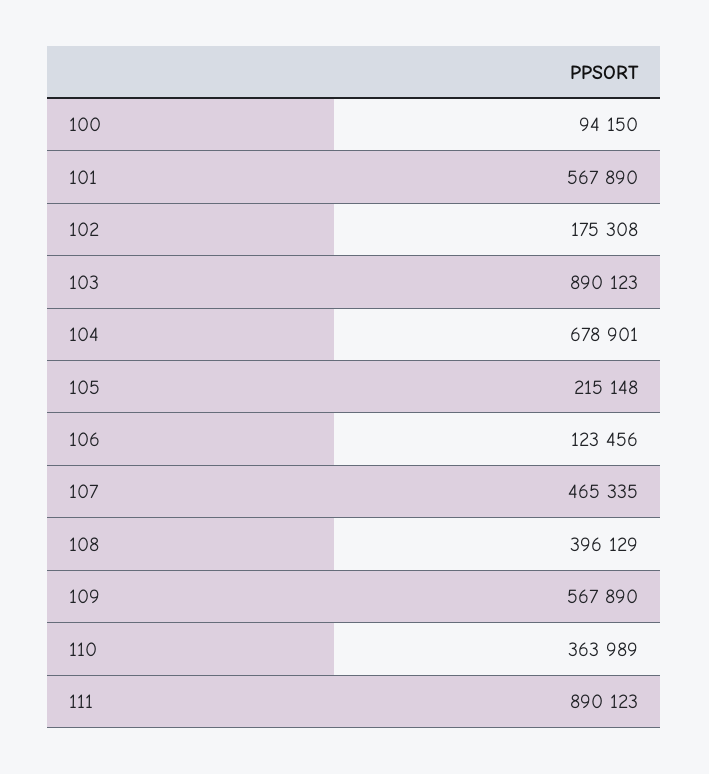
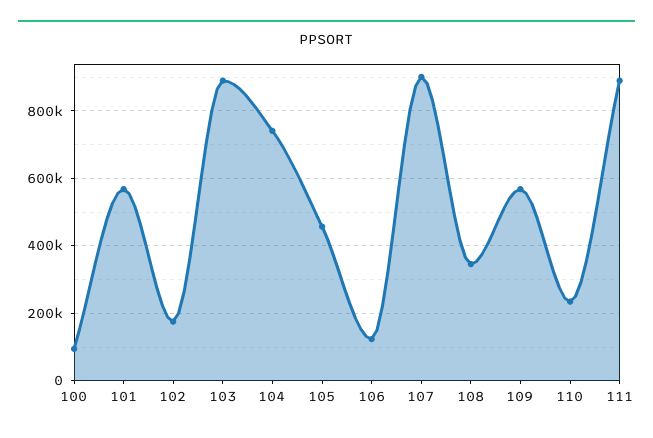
  {
    "100": 94150,
    "101": 567890,
    "102": 175308,
    "103": 890123,
-   "104": 678901,
+   "104": 740000,
-   "105": 215148,
+   "105": 460000,
    "106": 123456,
-   "107": 465335,
+   "107": 900000,
-   "108": 396129,
+   "108": 340000,
    "109": 567890,
-   "110": 363989,
+   "110": 240000,
    "111": 890123
  }

